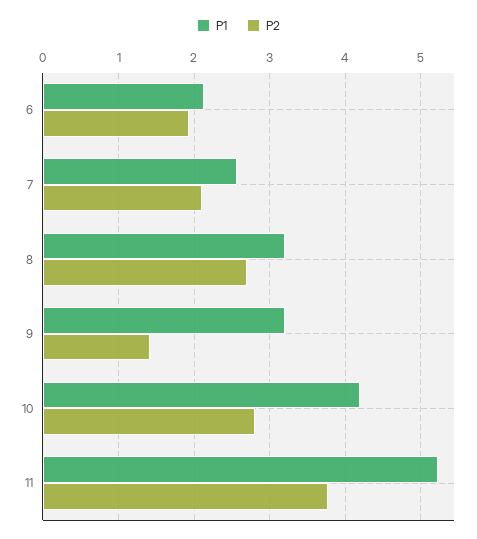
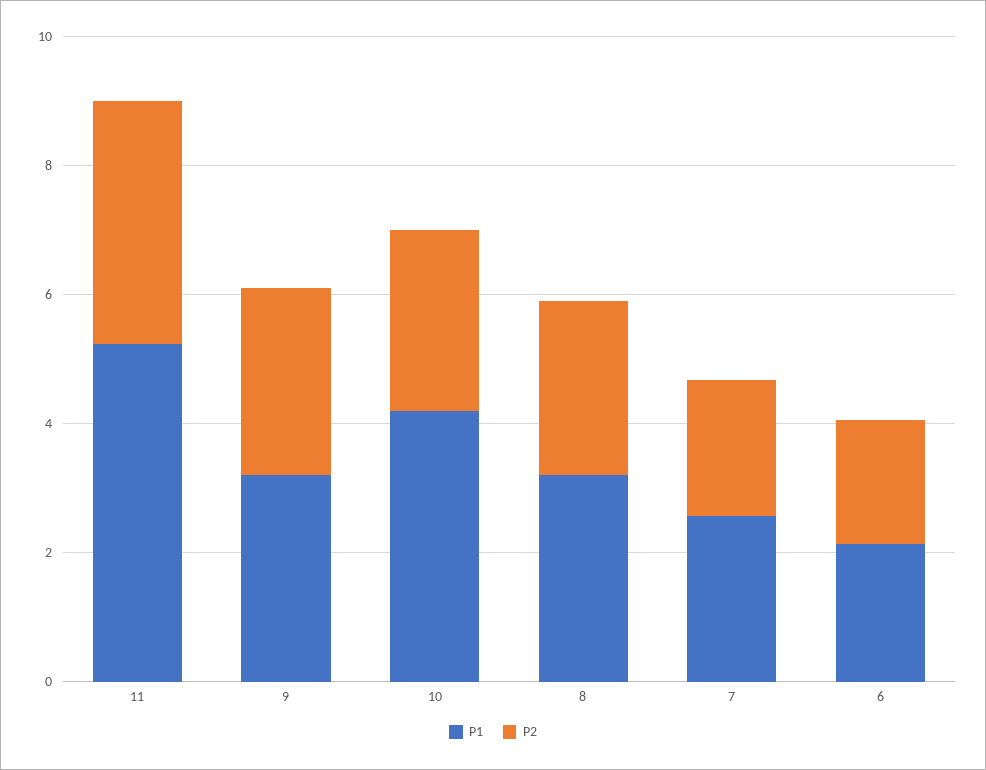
  {
    "P1": {
      "6": 2.1,
      "7": 2.6,
      "8": 3.2,
      "9": 3.2,
      "10": 4.2,
      "11": 5.2
    },
    "P2": {
      "6": 1.9,
      "7": 2.1,
      "8": 2.7,
-     "9": 1.4,
+     "9": 3,
      "10": 2.8,
      "11": 3.8
    }
  }

